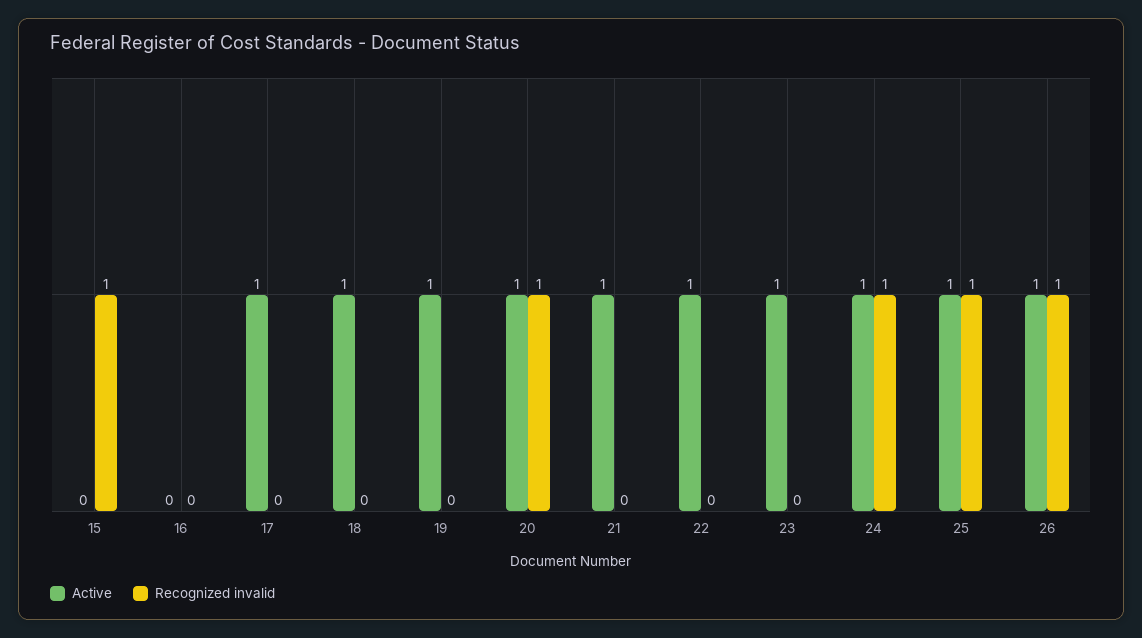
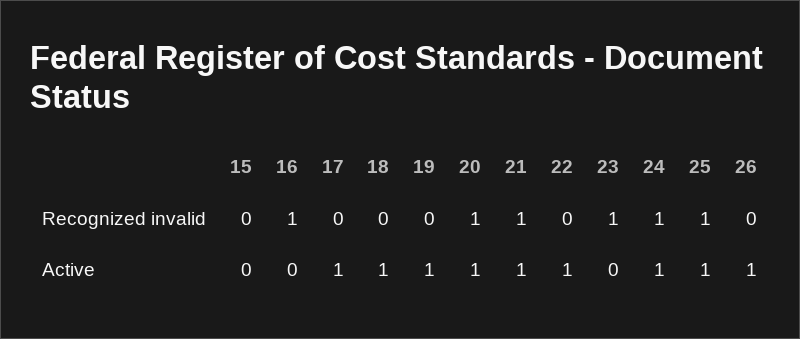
  {
    "Active": {
      "15": 0,
      "16": 0,
      "17": 1,
      "18": 1,
      "19": 1,
      "20": 1,
      "21": 1,
      "22": 1,
-     "23": 1,
+     "23": 0,
      "24": 1,
      "25": 1,
      "26": 1
    },
    "Recognized invalid": {
-     "15": 1,
+     "15": 0,
-     "16": 0,
+     "16": 1,
      "17": 0,
      "18": 0,
      "19": 0,
      "20": 1,
-     "21": 0,
+     "21": 1,
      "22": 0,
-     "23": 0,
+     "23": 1,
      "24": 1,
      "25": 1,
-     "26": 1
+     "26": 0
    }
  }

